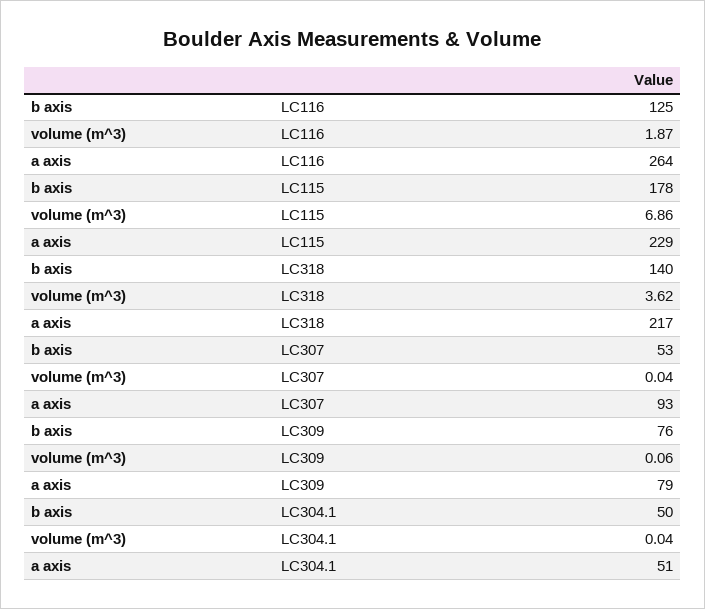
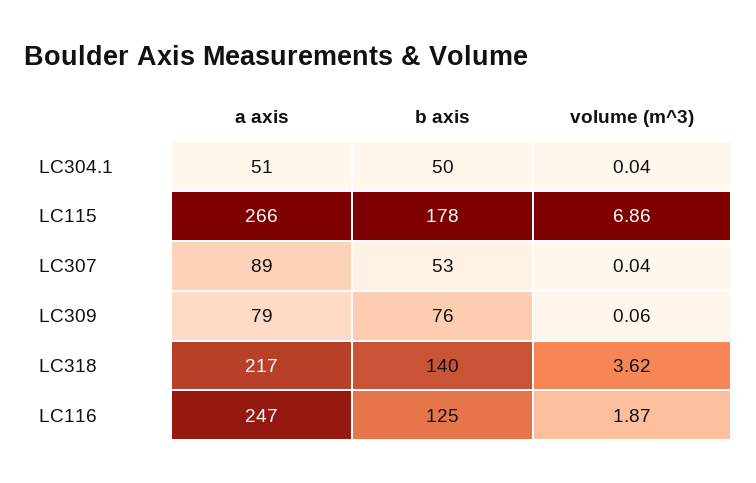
  {
    "b axis": {
      "LC116": 125,
      "LC115": 178,
      "LC318": 140,
      "LC307": 53,
      "LC309": 76,
      "LC304.1": 50
    },
    "volume (m^3)": {
      "LC116": 1.87,
      "LC115": 6.86,
      "LC318": 3.62,
      "LC307": 0.04,
      "LC309": 0.06,
      "LC304.1": 0.04
    },
    "a axis": {
-     "LC116": 264,
+     "LC116": 247,
-     "LC115": 229,
+     "LC115": 266,
      "LC318": 217,
-     "LC307": 93,
+     "LC307": 89,
      "LC309": 79,
      "LC304.1": 51
    }
  }

